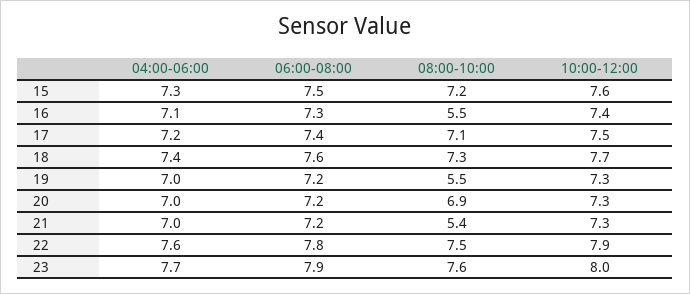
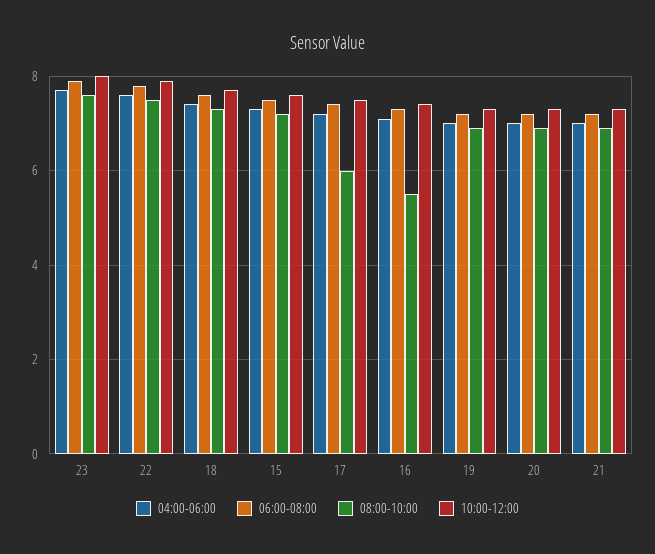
  {
    "04:00-06:00": {
      "15": 7.3,
      "16": 7.1,
      "17": 7.2,
      "18": 7.4,
      "19": 7,
      "20": 7,
      "21": 7,
      "22": 7.6,
      "23": 7.7
    },
    "06:00-08:00": {
      "15": 7.5,
      "16": 7.3,
      "17": 7.4,
      "18": 7.6,
      "19": 7.2,
      "20": 7.2,
      "21": 7.2,
      "22": 7.8,
      "23": 7.9
    },
    "08:00-10:00": {
      "15": 7.2,
      "16": 5.5,
-     "17": 7.1,
+     "17": 6,
      "18": 7.3,
-     "19": 5.5,
+     "19": 7,
      "20": 6.9,
-     "21": 5.4,
+     "21": 7,
      "22": 7.5,
      "23": 7.6
    },
    "10:00-12:00": {
      "15": 7.6,
      "16": 7.4,
      "17": 7.5,
      "18": 7.7,
      "19": 7.3,
      "20": 7.3,
      "21": 7.3,
      "22": 7.9,
      "23": 8
    }
  }

